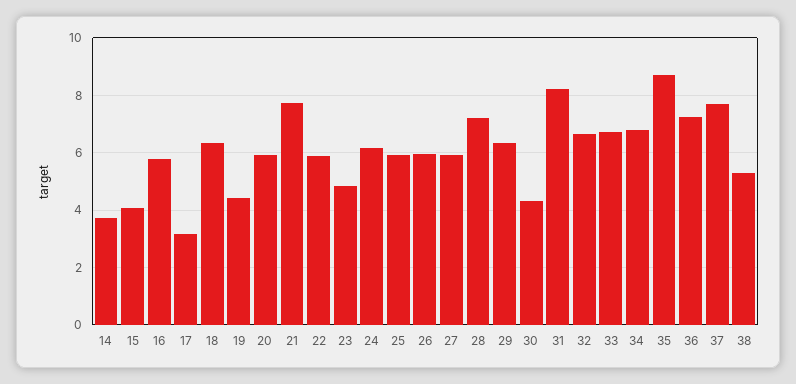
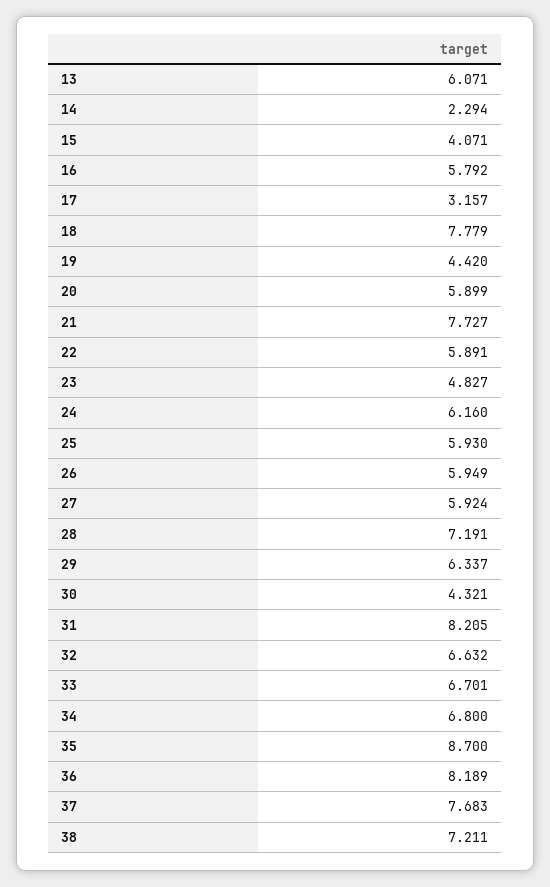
  {
-   "14": 3.75,
+   "14": 2.294,
    "15": 4.071,
    "16": 5.792,
    "17": 3.157,
-   "18": 6.25,
+   "18": 7.779,
    "19": 4.42,
    "20": 5.899,
    "21": 7.727,
    "22": 5.891,
    "23": 4.827,
    "24": 6.16,
    "25": 5.93,
    "26": 5.949,
    "27": 5.924,
    "28": 7.191,
    "29": 6.337,
    "30": 4.321,
    "31": 8.205,
    "32": 6.632,
    "33": 6.701,
    "34": 6.8,
    "35": 8.7,
-   "36": 7.25,
+   "36": 8.189,
    "37": 7.683,
-   "38": 5.25
+   "38": 7.211,
+   "13": 6.071
  }

